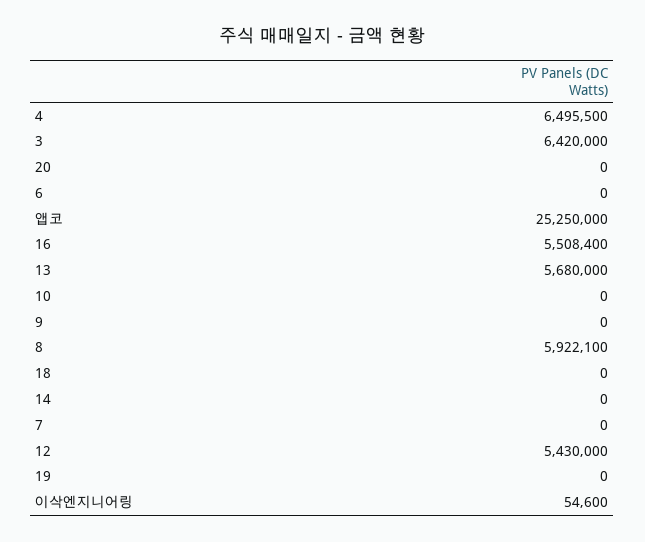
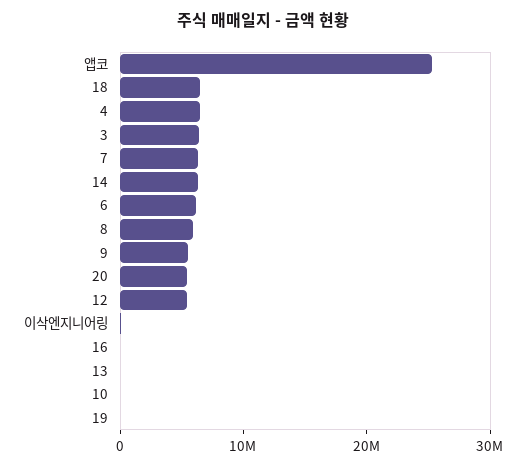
  {
    "4": 6495500,
    "3": 6420000,
-   "20": 0,
+   "20": 6000000,
-   "6": 0,
+   "6": 6000000,
    "앱코": 25250000,
-   "16": 5508400,
+   "16": 0,
-   "13": 5680000,
+   "13": 0,
    "10": 0,
-   "9": 0,
+   "9": 6000000,
    "8": 5922100,
-   "18": 0,
+   "18": 6000000,
-   "14": 0,
+   "14": 6000000,
-   "7": 0,
+   "7": 6000000,
    "12": 5430000,
    "19": 0,
    "이삭엔지니어링": 54600
  }

